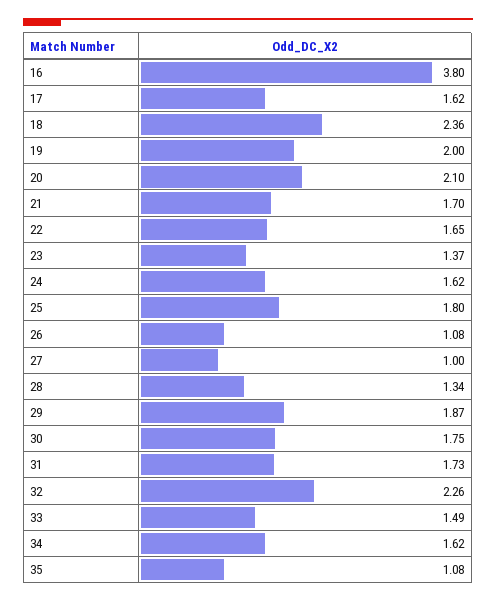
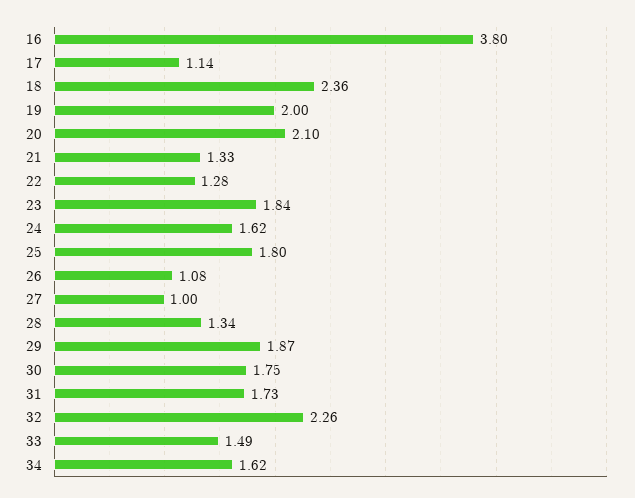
  {
    "16": 3.8,
-   "17": 1.62,
+   "17": 1.14,
    "18": 2.36,
    "19": 2,
    "20": 2.1,
-   "21": 1.7,
+   "21": 1.33,
-   "22": 1.65,
+   "22": 1.28,
-   "23": 1.37,
+   "23": 1.84,
    "24": 1.62,
    "25": 1.8,
    "26": 1.08,
    "27": 1,
    "28": 1.34,
    "29": 1.87,
    "30": 1.75,
    "31": 1.73,
    "32": 2.26,
    "33": 1.49,
-   "34": 1.62,
+   "34": 1.62
-   "35": 1.08
  }

